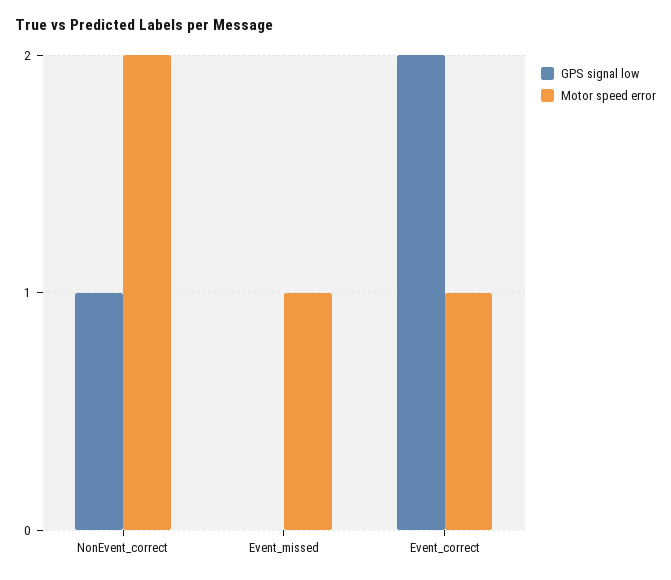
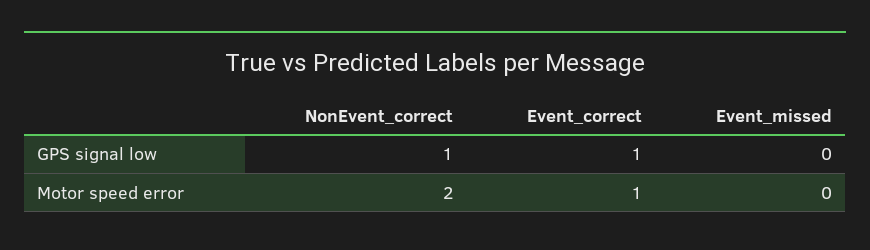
  {
    "GPS signal low": {
      "NonEvent_correct": 1,
      "Event_missed": 0,
-     "Event_correct": 2
+     "Event_correct": 1
    },
    "Motor speed error": {
      "NonEvent_correct": 2,
-     "Event_missed": 1,
+     "Event_missed": 0,
      "Event_correct": 1
    }
  }

